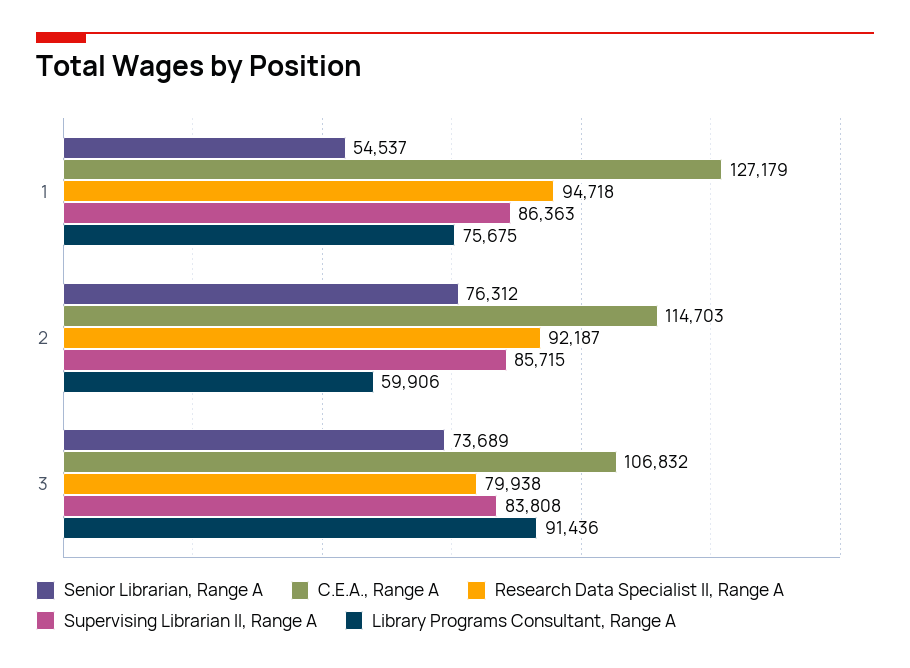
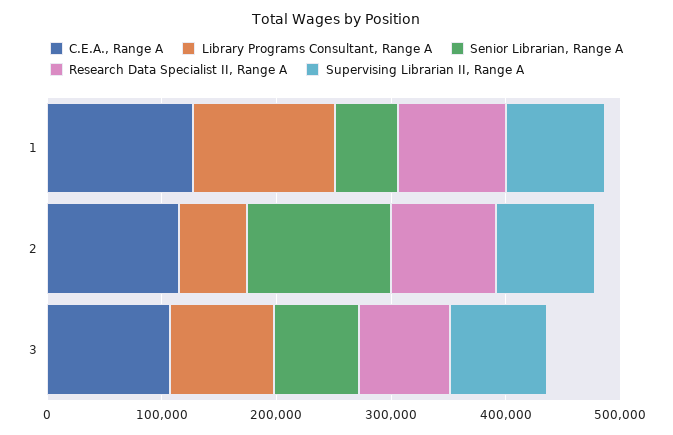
  {
    "Senior Librarian, Range A": {
      "1": 54537,
-     "2": 76312,
+     "2": 120000,
      "3": 73689
    },
    "C.E.A., Range A": {
      "1": 127179,
      "2": 114703,
      "3": 106832
    },
    "Research Data Specialist II, Range A": {
      "1": 94718,
      "2": 92187,
      "3": 79938
    },
    "Supervising Librarian II, Range A": {
      "1": 86363,
      "2": 85715,
      "3": 83808
    },
    "Library Programs Consultant, Range A": {
-     "1": 75675,
+     "1": 120000,
      "2": 59906,
      "3": 91436
    }
  }

